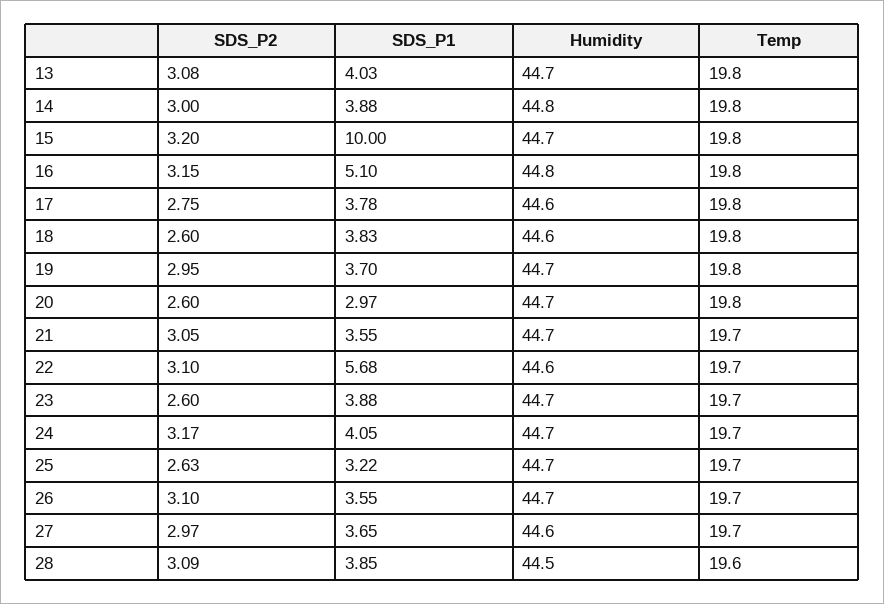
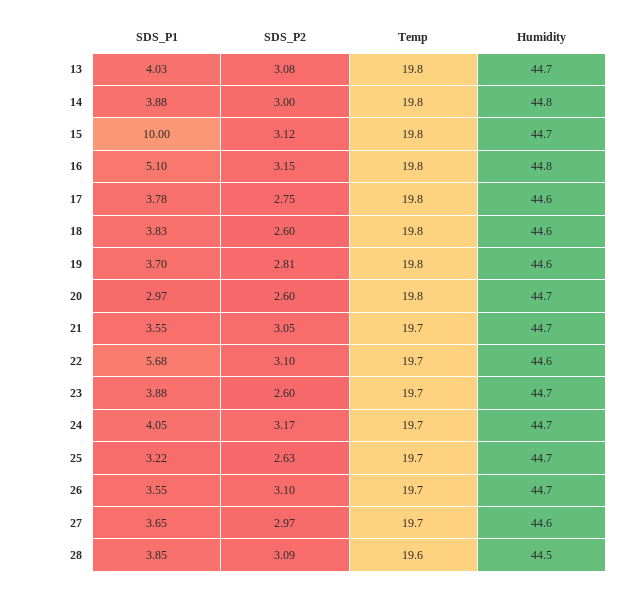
  {
    "SDS_P2": {
      "13": 3.08,
      "14": 3,
-     "15": 3.2,
+     "15": 3.12,
      "16": 3.15,
      "17": 2.75,
      "18": 2.6,
-     "19": 2.95,
+     "19": 2.81,
      "20": 2.6,
      "21": 3.05,
      "22": 3.1,
      "23": 2.6,
      "24": 3.17,
      "25": 2.63,
      "26": 3.1,
      "27": 2.97,
      "28": 3.09
    },
    "SDS_P1": {
      "13": 4.03,
      "14": 3.88,
      "15": 10,
      "16": 5.1,
      "17": 3.78,
      "18": 3.83,
      "19": 3.7,
      "20": 2.97,
      "21": 3.55,
      "22": 5.68,
      "23": 3.88,
      "24": 4.05,
      "25": 3.22,
      "26": 3.55,
      "27": 3.65,
      "28": 3.85
    },
    "Humidity": {
      "13": 44.7,
      "14": 44.8,
      "15": 44.7,
      "16": 44.8,
      "17": 44.6,
      "18": 44.6,
-     "19": 44.7,
+     "19": 44.6,
      "20": 44.7,
      "21": 44.7,
      "22": 44.6,
      "23": 44.7,
      "24": 44.7,
      "25": 44.7,
      "26": 44.7,
      "27": 44.6,
      "28": 44.5
    },
    "Temp": {
      "13": 19.8,
      "14": 19.8,
      "15": 19.8,
      "16": 19.8,
      "17": 19.8,
      "18": 19.8,
      "19": 19.8,
      "20": 19.8,
      "21": 19.7,
      "22": 19.7,
      "23": 19.7,
      "24": 19.7,
      "25": 19.7,
      "26": 19.7,
      "27": 19.7,
      "28": 19.6
    }
  }

